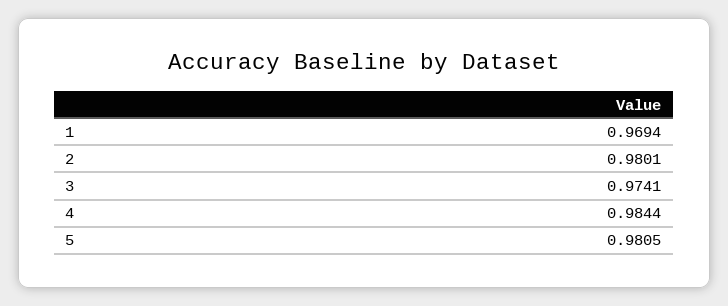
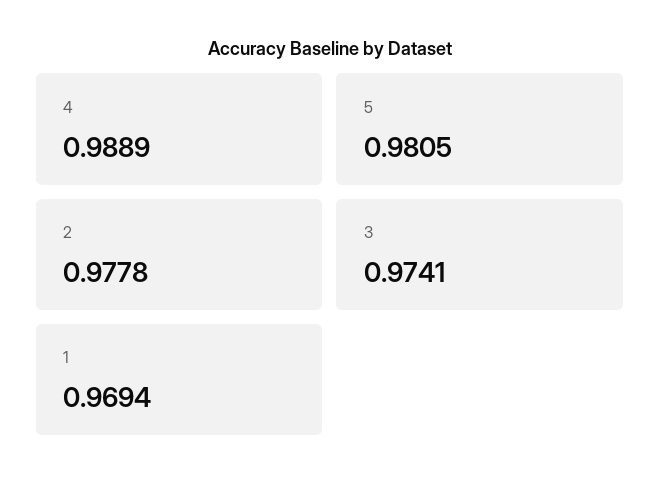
  {
    "1": 0.9694,
-   "2": 0.9801,
+   "2": 0.9778,
    "3": 0.9741,
-   "4": 0.9844,
+   "4": 0.9889,
    "5": 0.9805
  }

